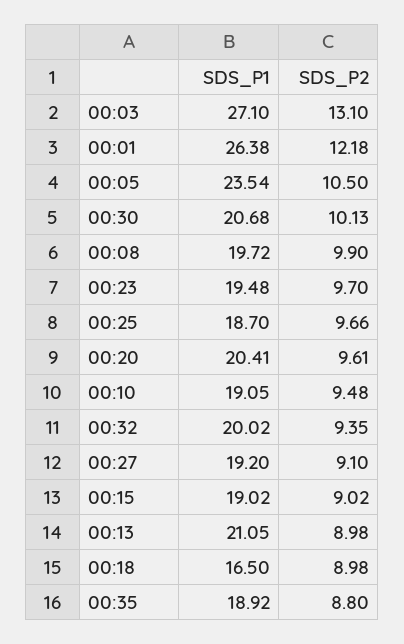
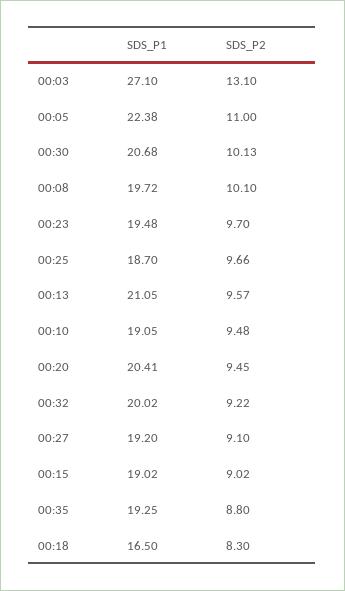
  {
    "SDS_P1": {
      "00:03": 27.1,
-     "00:01": 26.38,
-     "00:05": 23.54,
+     "00:05": 22.38,
      "00:30": 20.68,
      "00:08": 19.72,
      "00:23": 19.48,
      "00:25": 18.7,
      "00:20": 20.41,
      "00:10": 19.05,
      "00:32": 20.02,
      "00:27": 19.2,
      "00:15": 19.02,
      "00:13": 21.05,
      "00:18": 16.5,
-     "00:35": 18.92
+     "00:35": 19.25
    },
    "SDS_P2": {
      "00:03": 13.1,
-     "00:01": 12.18,
-     "00:05": 10.5,
+     "00:05": 11,
      "00:30": 10.13,
-     "00:08": 9.9,
+     "00:08": 10.1,
      "00:23": 9.7,
      "00:25": 9.66,
-     "00:20": 9.61,
+     "00:20": 9.45,
      "00:10": 9.48,
-     "00:32": 9.35,
+     "00:32": 9.22,
      "00:27": 9.1,
      "00:15": 9.02,
-     "00:13": 8.98,
+     "00:13": 9.57,
-     "00:18": 8.98,
+     "00:18": 8.3,
      "00:35": 8.8
    }
  }

